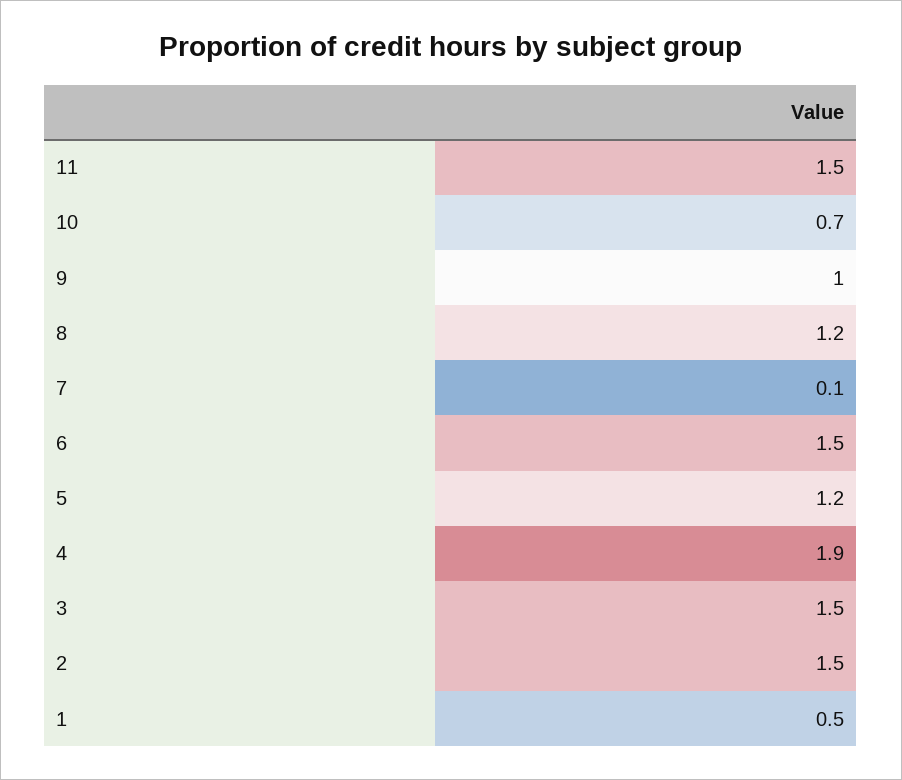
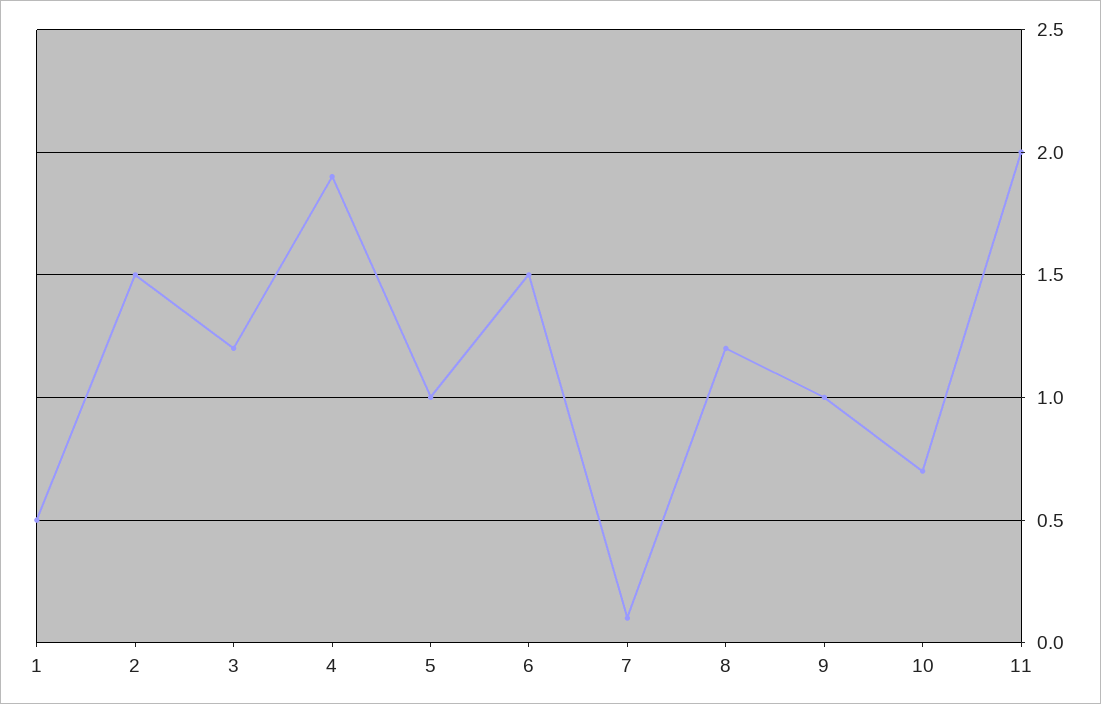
  {
-   "11": 1.5,
+   "11": 2,
    "10": 0.7,
    "9": 1,
    "8": 1.2,
    "7": 0.1,
    "6": 1.5,
-   "5": 1.2,
+   "5": 1,
    "4": 1.9,
-   "3": 1.5,
+   "3": 1.2,
    "2": 1.5,
    "1": 0.5
  }

